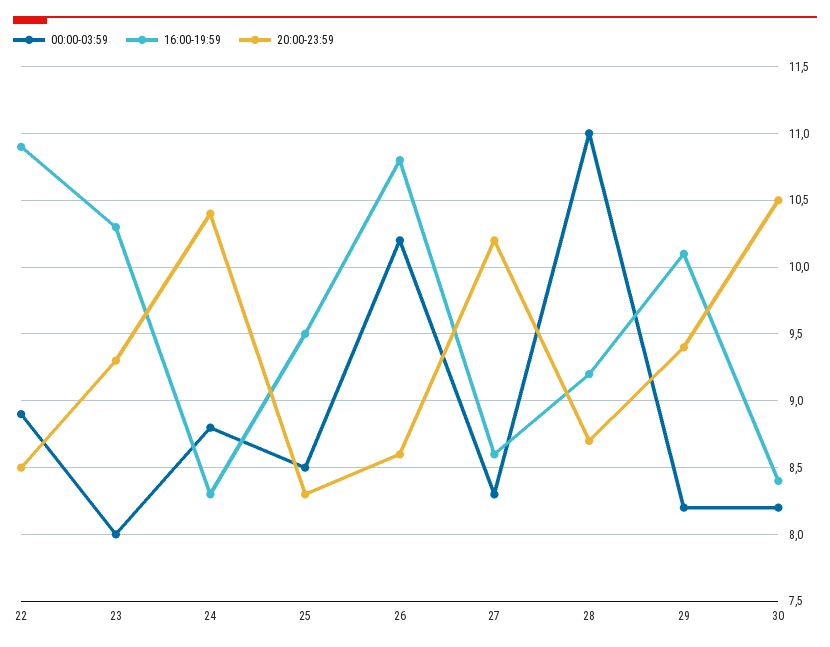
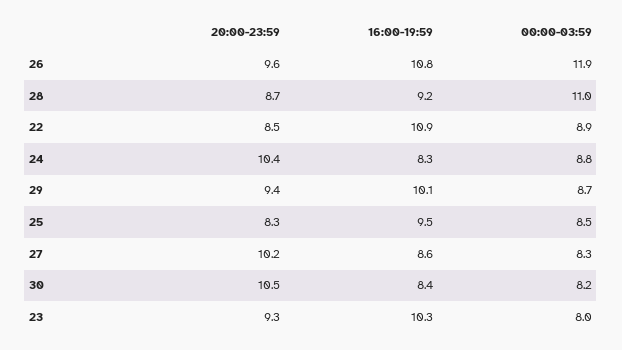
  {
    "00:00-03:59": {
      "22": 8.9,
      "23": 8,
      "24": 8.8,
      "25": 8.5,
-     "26": 10.2,
+     "26": 11.9,
      "27": 8.3,
      "28": 11,
-     "29": 8.2,
+     "29": 8.7,
      "30": 8.2
    },
    "16:00-19:59": {
      "22": 10.9,
      "23": 10.3,
      "24": 8.3,
      "25": 9.5,
      "26": 10.8,
      "27": 8.6,
      "28": 9.2,
      "29": 10.1,
      "30": 8.4
    },
    "20:00-23:59": {
      "22": 8.5,
      "23": 9.3,
      "24": 10.4,
      "25": 8.3,
-     "26": 8.6,
+     "26": 9.6,
      "27": 10.2,
      "28": 8.7,
      "29": 9.4,
      "30": 10.5
    }
  }

